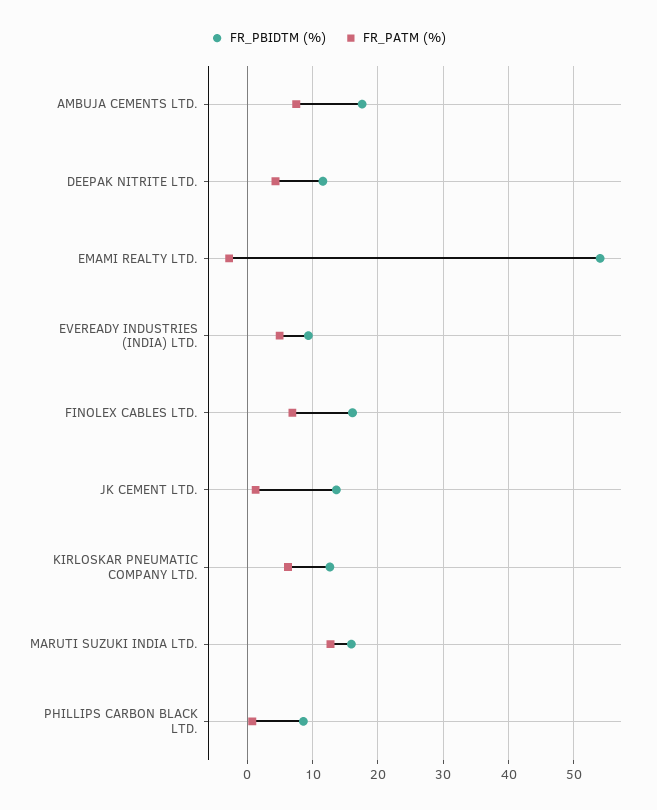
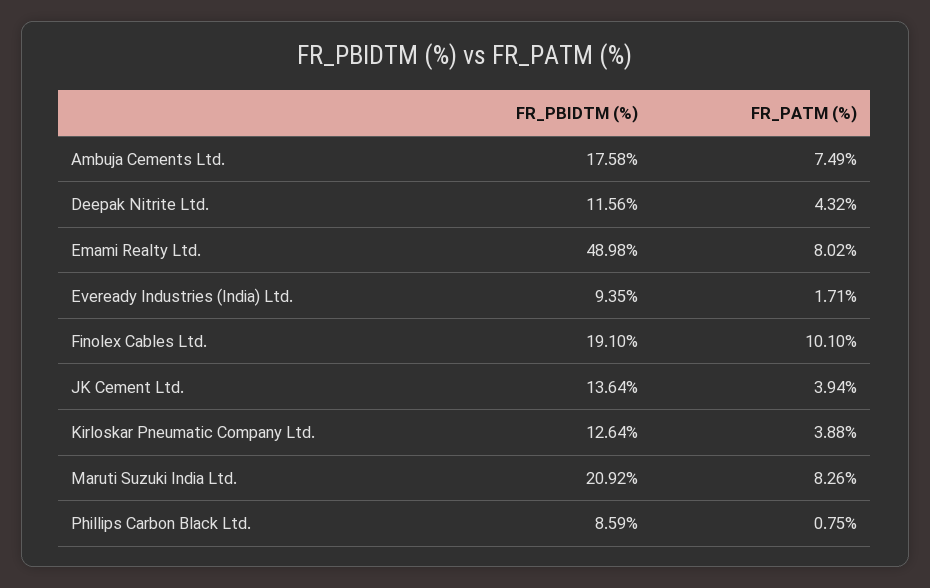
  {
    "FR_PBIDTM (%)": {
      "AMBUJA CEMENTS LTD.": 17.58,
      "DEEPAK NITRITE LTD.": 11.56,
-     "EMAMI REALTY LTD.": 54,
+     "EMAMI REALTY LTD.": 48.98,
      "EVEREADY INDUSTRIES (INDIA) LTD.": 9.35,
-     "FINOLEX CABLES LTD.": 16,
+     "FINOLEX CABLES LTD.": 19.1,
      "JK CEMENT LTD.": 13.64,
      "KIRLOSKAR PNEUMATIC COMPANY LTD.": 12.64,
-     "MARUTI SUZUKI INDIA LTD.": 16,
+     "MARUTI SUZUKI INDIA LTD.": 20.92,
      "PHILLIPS CARBON BLACK LTD.": 8.59
    },
    "FR_PATM (%)": {
      "AMBUJA CEMENTS LTD.": 7.49,
      "DEEPAK NITRITE LTD.": 4.32,
-     "EMAMI REALTY LTD.": -3,
+     "EMAMI REALTY LTD.": 8.02,
-     "EVEREADY INDUSTRIES (INDIA) LTD.": 5,
+     "EVEREADY INDUSTRIES (INDIA) LTD.": 1.71,
-     "FINOLEX CABLES LTD.": 7,
+     "FINOLEX CABLES LTD.": 10.1,
-     "JK CEMENT LTD.": 1,
+     "JK CEMENT LTD.": 3.94,
-     "KIRLOSKAR PNEUMATIC COMPANY LTD.": 6,
+     "KIRLOSKAR PNEUMATIC COMPANY LTD.": 3.88,
-     "MARUTI SUZUKI INDIA LTD.": 13,
+     "MARUTI SUZUKI INDIA LTD.": 8.26,
      "PHILLIPS CARBON BLACK LTD.": 0.75
    }
  }

